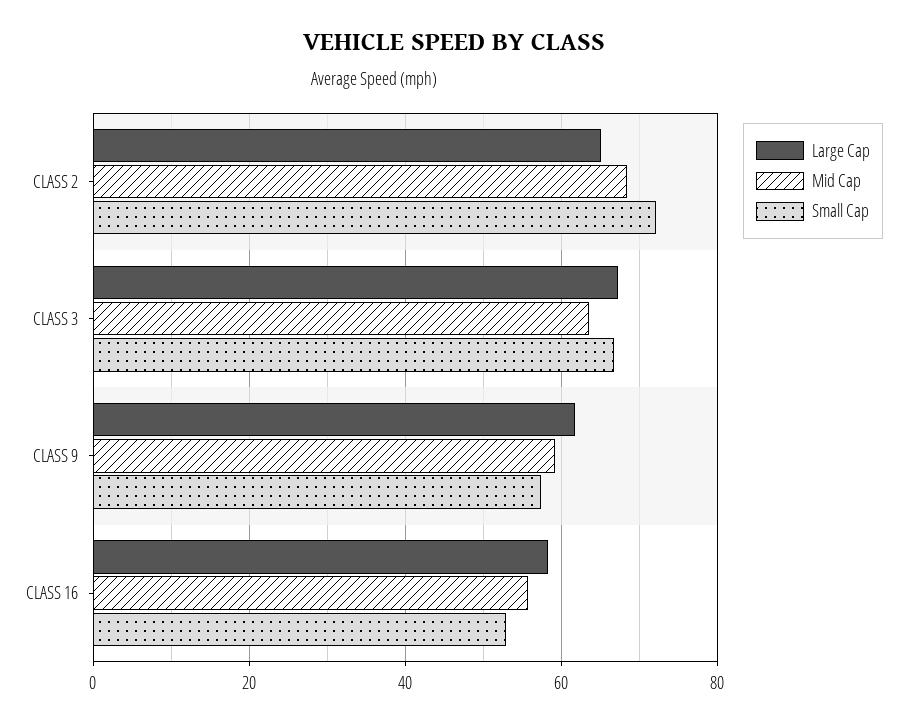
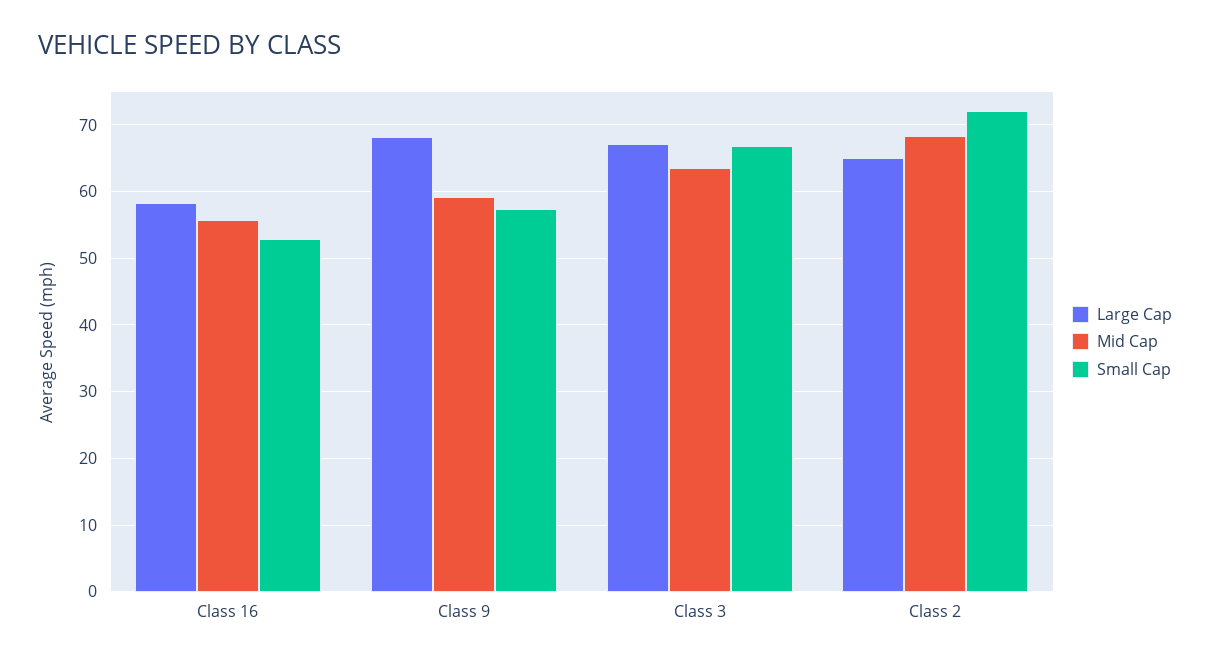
  {
    "Large Cap": {
      "CLASS 2": 65,
      "CLASS 3": 67,
-     "CLASS 9": 62,
+     "CLASS 9": 68,
      "CLASS 16": 58
    },
    "Mid Cap": {
      "CLASS 2": 68,
      "CLASS 3": 64,
      "CLASS 9": 59,
      "CLASS 16": 56
    },
    "Small Cap": {
      "CLASS 2": 72,
      "CLASS 3": 67,
      "CLASS 9": 57,
      "CLASS 16": 53
    }
  }

